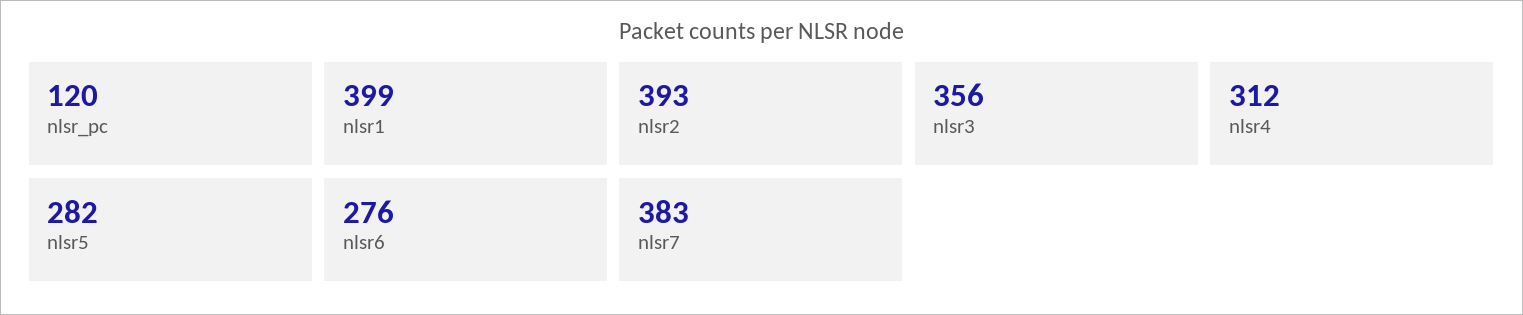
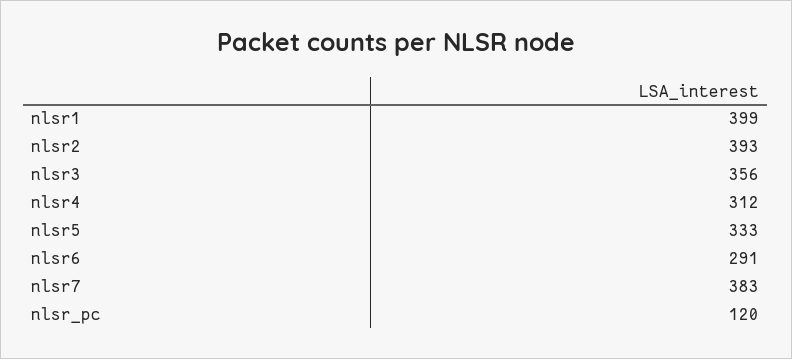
  {
    "nlsr_pc": 120,
    "nlsr1": 399,
    "nlsr2": 393,
    "nlsr3": 356,
    "nlsr4": 312,
-   "nlsr5": 282,
+   "nlsr5": 333,
-   "nlsr6": 276,
+   "nlsr6": 291,
    "nlsr7": 383
  }

